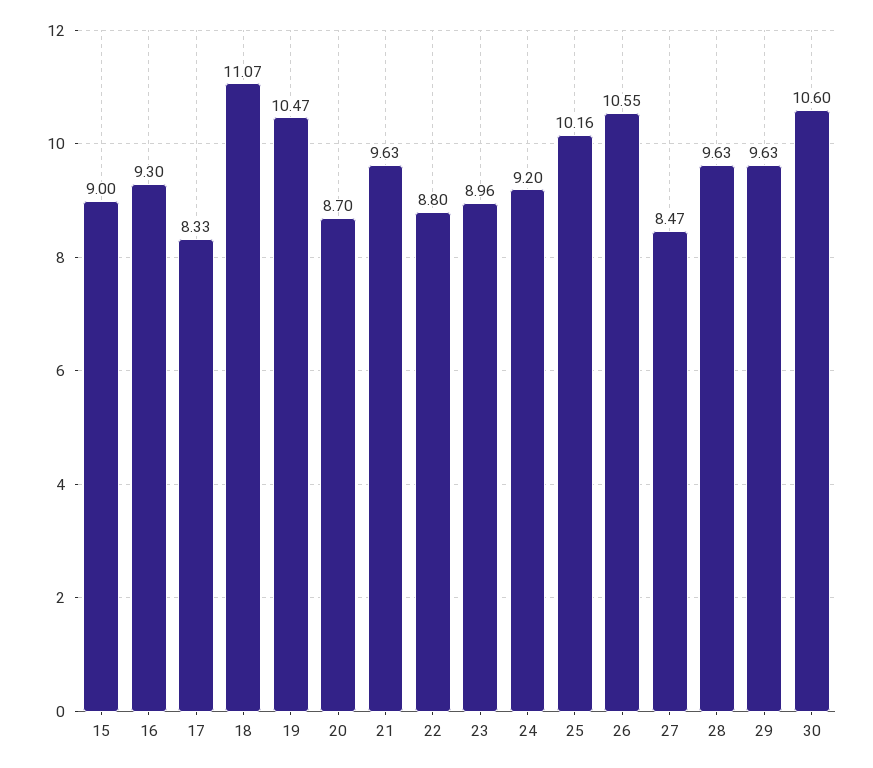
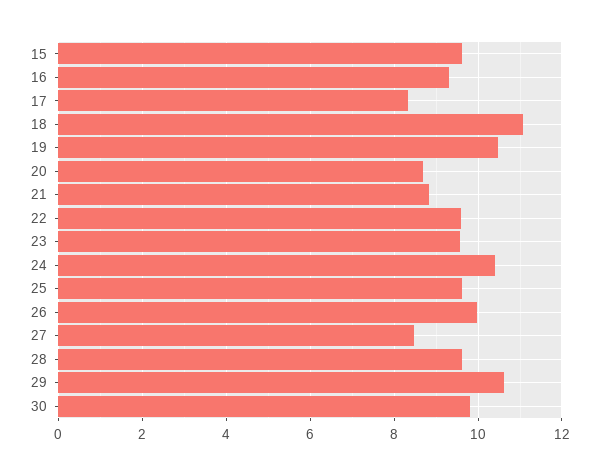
  {
-   "15": 9,
+   "15": 9.6,
    "16": 9.3,
    "17": 8.33,
    "18": 11.07,
    "19": 10.47,
    "20": 8.7,
-   "21": 9.63,
+   "21": 8.8,
-   "22": 8.8,
+   "22": 9.6,
-   "23": 8.96,
+   "23": 9.6,
-   "24": 9.2,
+   "24": 10.4,
-   "25": 10.16,
+   "25": 9.6,
-   "26": 10.55,
+   "26": 10,
    "27": 8.47,
    "28": 9.63,
-   "29": 9.63,
+   "29": 10.6,
-   "30": 10.6
+   "30": 9.8
  }

